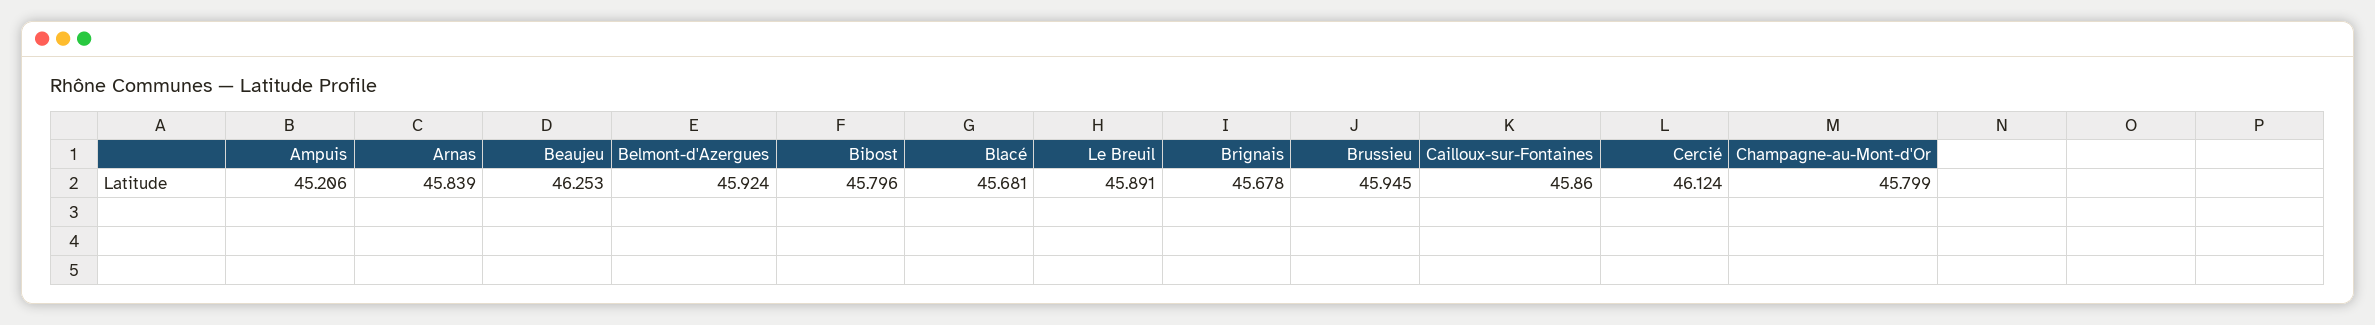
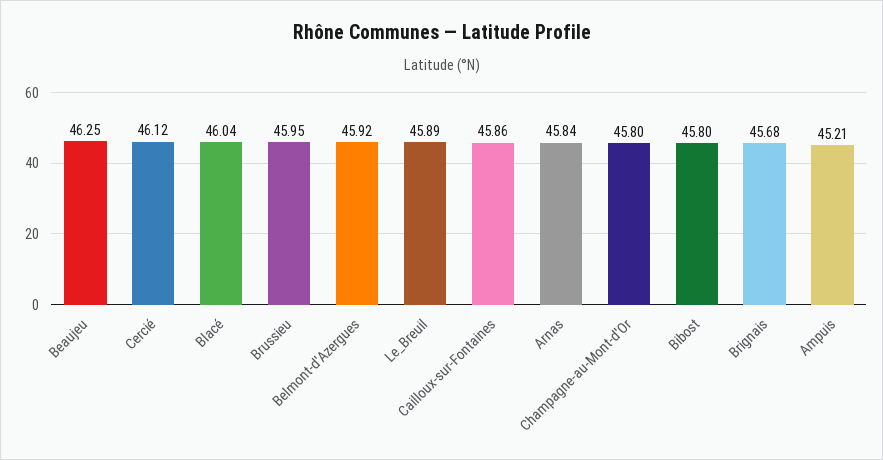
  {
    "Ampuis": 45.206,
    "Arnas": 45.839,
    "Beaujeu": 46.253,
    "Belmont-d'Azergues": 45.924,
    "Bibost": 45.796,
-   "Blacé": 45.681,
+   "Blacé": 46.04,
    "Le Breuil": 45.891,
    "Brignais": 45.678,
    "Brussieu": 45.945,
    "Cailloux-sur-Fontaines": 45.86,
    "Cercié": 46.124,
    "Champagne-au-Mont-d'Or": 45.799
  }

